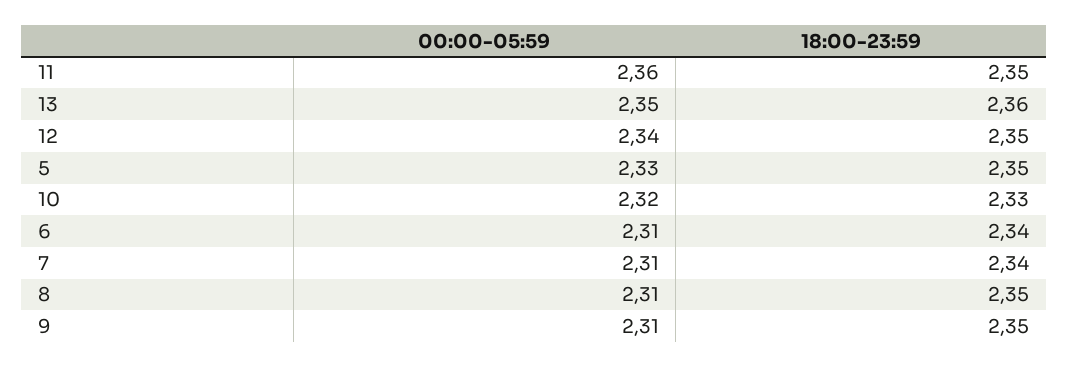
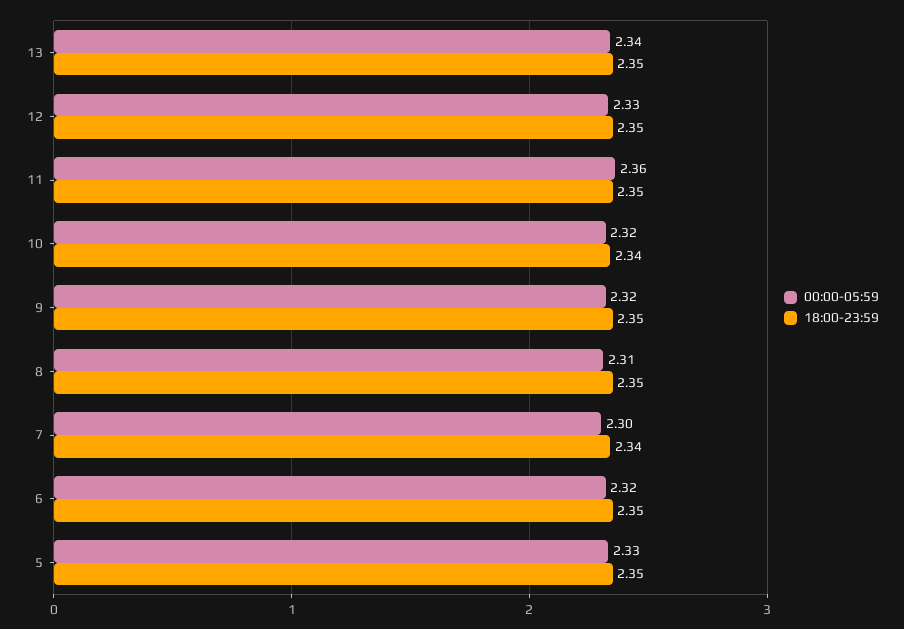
  {
    "00:00-05:59": {
      "11": 2.36,
-     "13": 2.35,
+     "13": 2.34,
-     "12": 2.34,
+     "12": 2.33,
      "5": 2.33,
      "10": 2.32,
-     "6": 2.31,
+     "6": 2.32,
-     "7": 2.31,
+     "7": 2.3,
      "8": 2.31,
-     "9": 2.31
+     "9": 2.32
    },
    "18:00-23:59": {
      "11": 2.35,
-     "13": 2.36,
+     "13": 2.35,
      "12": 2.35,
      "5": 2.35,
-     "10": 2.33,
+     "10": 2.34,
-     "6": 2.34,
+     "6": 2.35,
      "7": 2.34,
      "8": 2.35,
      "9": 2.35
    }
  }

